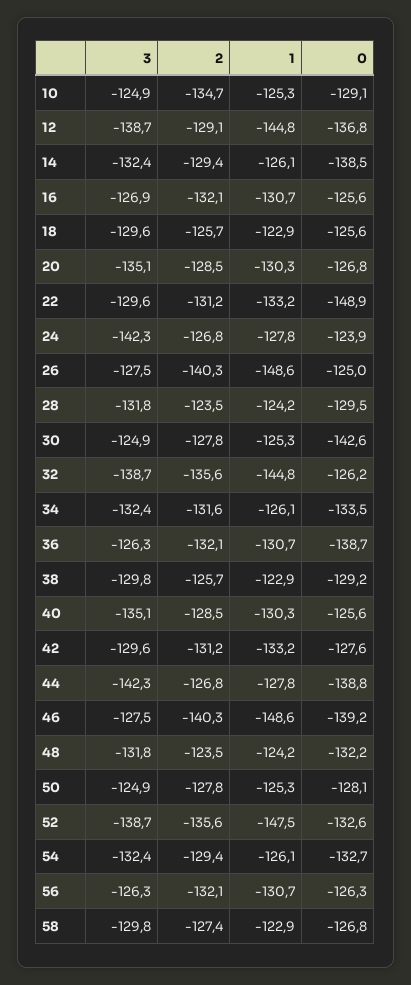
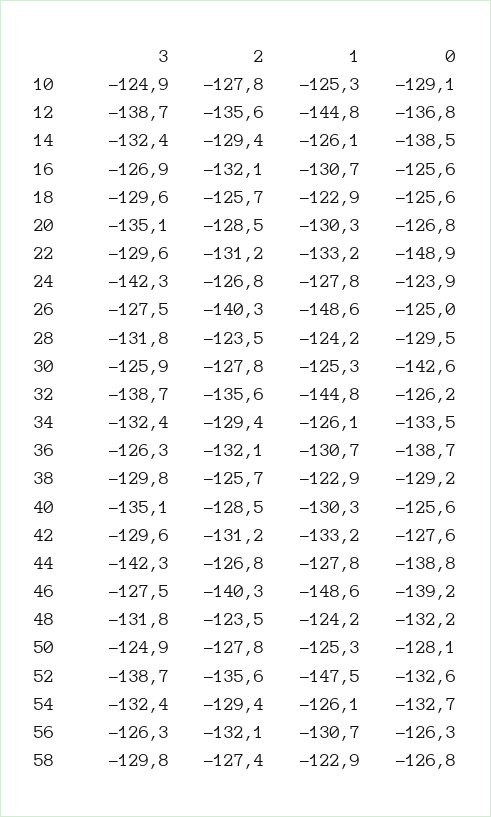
  {
    "3": {
      "10": -124.9,
      "12": -138.7,
      "14": -132.4,
      "16": -126.9,
      "18": -129.6,
      "20": -135.1,
      "22": -129.6,
      "24": -142.3,
      "26": -127.5,
      "28": -131.8,
-     "30": -124.9,
+     "30": -125.9,
      "32": -138.7,
      "34": -132.4,
      "36": -126.3,
      "38": -129.8,
      "40": -135.1,
      "42": -129.6,
      "44": -142.3,
      "46": -127.5,
      "48": -131.8,
      "50": -124.9,
      "52": -138.7,
      "54": -132.4,
      "56": -126.3,
      "58": -129.8
    },
    "2": {
-     "10": -134.7,
+     "10": -127.8,
-     "12": -129.1,
+     "12": -135.6,
      "14": -129.4,
      "16": -132.1,
      "18": -125.7,
      "20": -128.5,
      "22": -131.2,
      "24": -126.8,
      "26": -140.3,
      "28": -123.5,
      "30": -127.8,
      "32": -135.6,
-     "34": -131.6,
+     "34": -129.4,
      "36": -132.1,
      "38": -125.7,
      "40": -128.5,
      "42": -131.2,
      "44": -126.8,
      "46": -140.3,
      "48": -123.5,
      "50": -127.8,
      "52": -135.6,
      "54": -129.4,
      "56": -132.1,
      "58": -127.4
    },
    "1": {
      "10": -125.3,
      "12": -144.8,
      "14": -126.1,
      "16": -130.7,
      "18": -122.9,
      "20": -130.3,
      "22": -133.2,
      "24": -127.8,
      "26": -148.6,
      "28": -124.2,
      "30": -125.3,
      "32": -144.8,
      "34": -126.1,
      "36": -130.7,
      "38": -122.9,
      "40": -130.3,
      "42": -133.2,
      "44": -127.8,
      "46": -148.6,
      "48": -124.2,
      "50": -125.3,
      "52": -147.5,
      "54": -126.1,
      "56": -130.7,
      "58": -122.9
    },
    "0": {
      "10": -129.1,
      "12": -136.8,
      "14": -138.5,
      "16": -125.6,
      "18": -125.6,
      "20": -126.8,
      "22": -148.9,
      "24": -123.9,
      "26": -125,
      "28": -129.5,
      "30": -142.6,
      "32": -126.2,
      "34": -133.5,
      "36": -138.7,
      "38": -129.2,
      "40": -125.6,
      "42": -127.6,
      "44": -138.8,
      "46": -139.2,
      "48": -132.2,
      "50": -128.1,
      "52": -132.6,
      "54": -132.7,
      "56": -126.3,
      "58": -126.8
    }
  }

